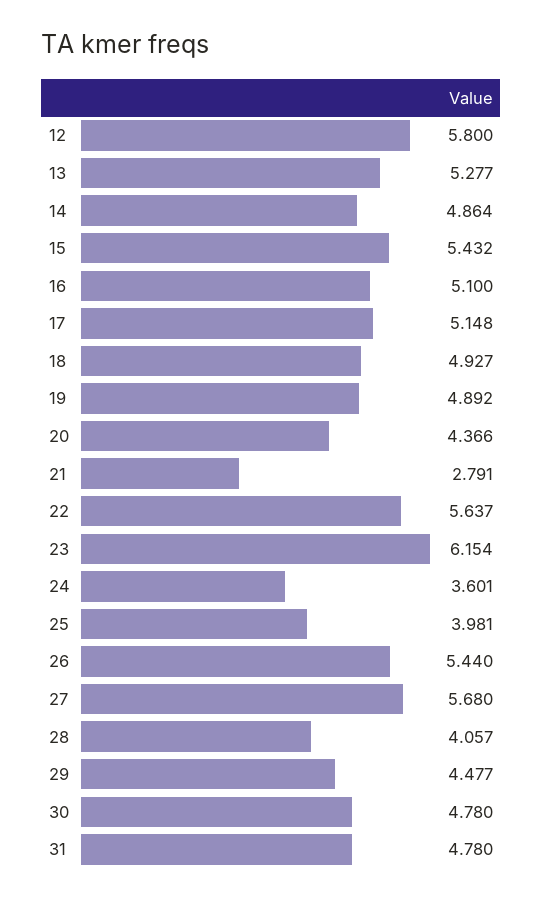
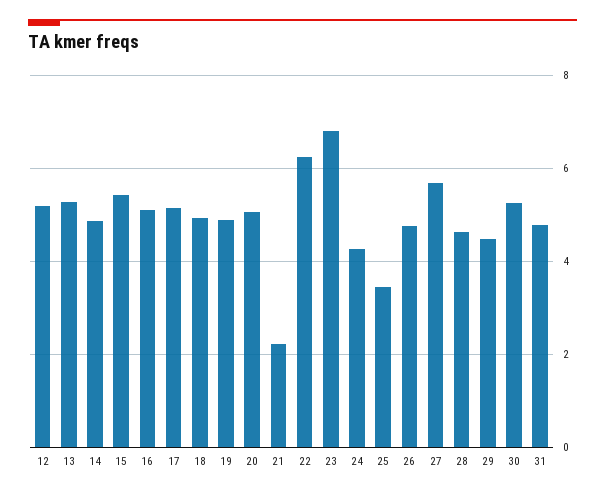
  {
-   "12": 5.8,
+   "12": 5.2,
    "13": 5.277,
    "14": 4.864,
    "15": 5.432,
    "16": 5.1,
    "17": 5.148,
    "18": 4.927,
    "19": 4.892,
-   "20": 4.366,
+   "20": 5,
-   "21": 2.791,
+   "21": 2.2,
-   "22": 5.637,
+   "22": 6.2,
-   "23": 6.154,
+   "23": 6.8,
-   "24": 3.601,
+   "24": 4.2,
-   "25": 3.981,
+   "25": 3.4,
-   "26": 5.44,
+   "26": 4.8,
    "27": 5.68,
-   "28": 4.057,
+   "28": 4.6,
    "29": 4.477,
-   "30": 4.78,
+   "30": 5.2,
    "31": 4.78
  }

